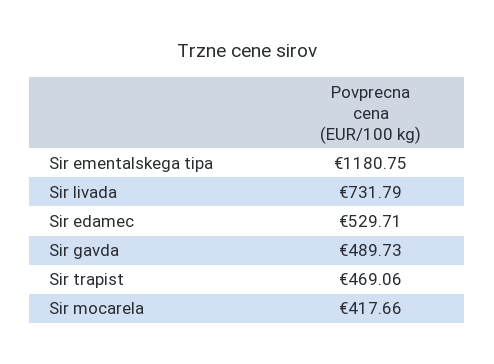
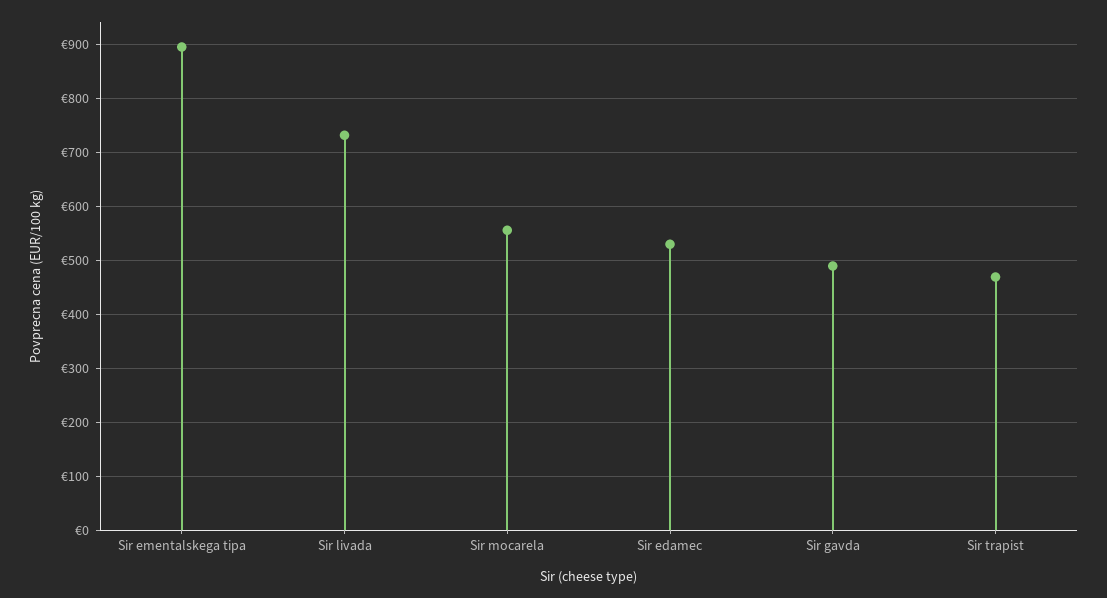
  {
-   "Sir ementalskega tipa": 1180.75,
+   "Sir ementalskega tipa": 900,
    "Sir livada": 731.79,
    "Sir edamec": 529.71,
    "Sir gavda": 489.73,
    "Sir trapist": 469.06,
-   "Sir mocarela": 417.66
+   "Sir mocarela": 560
  }

